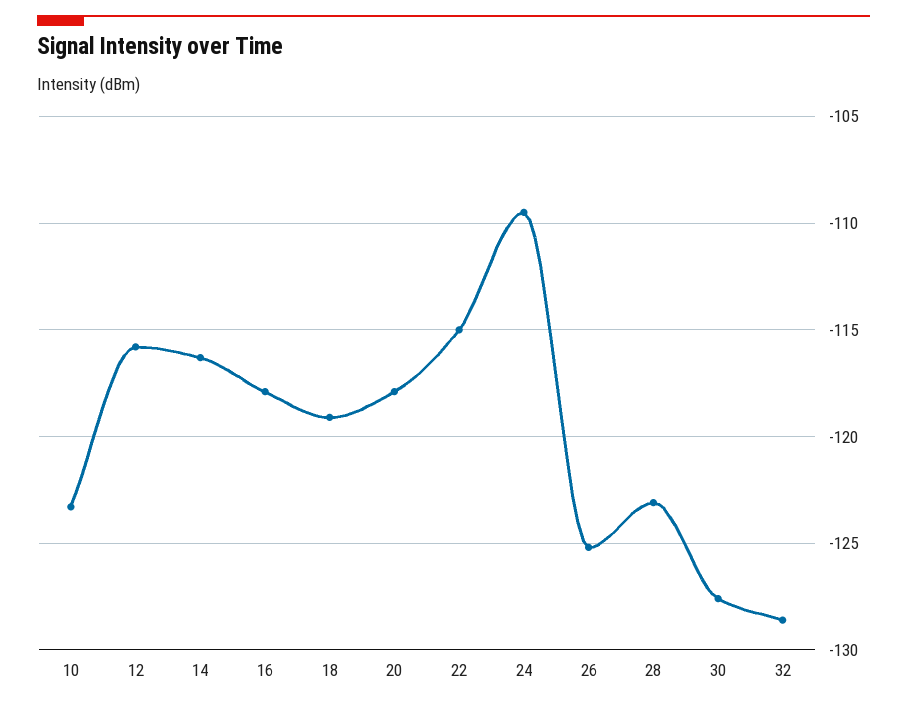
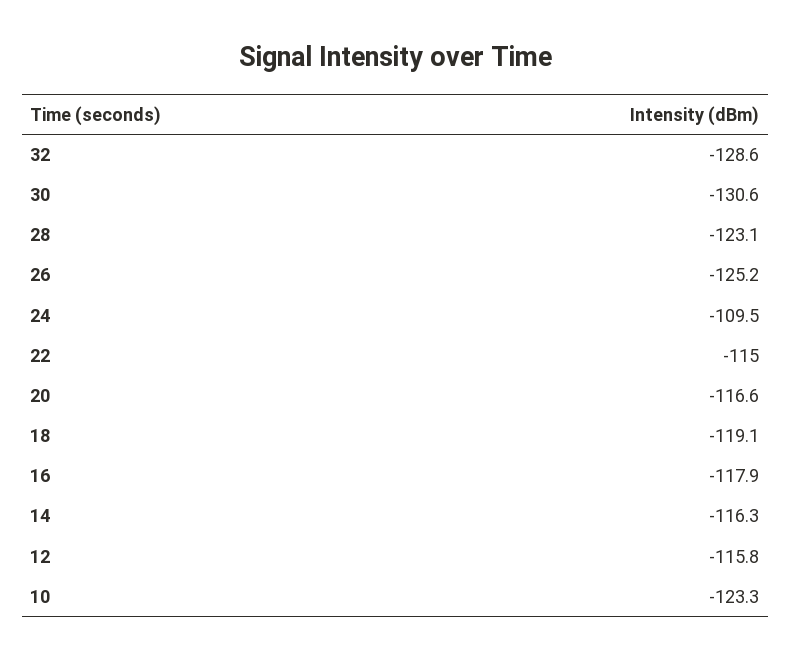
  {
    "10": -123.3,
    "12": -115.8,
    "14": -116.3,
    "16": -117.9,
    "18": -119.1,
-   "20": -118,
+   "20": -116.6,
    "22": -115,
    "24": -109.5,
    "26": -125.2,
    "28": -123.1,
-   "30": -127.5,
+   "30": -130.6,
    "32": -128.6
  }

